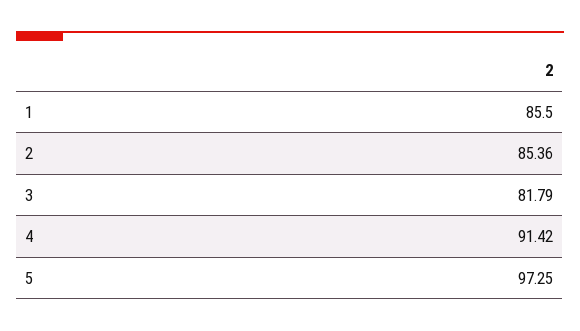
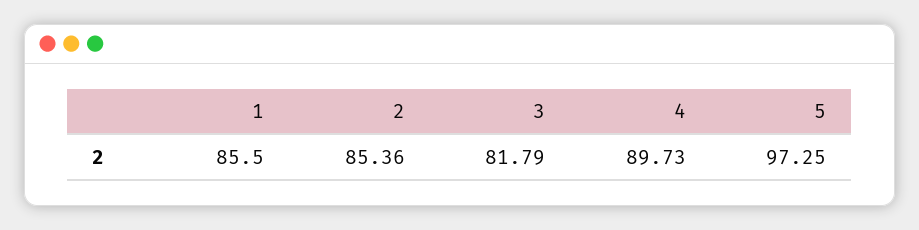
  {
    "1": 85.5,
    "2": 85.36,
    "3": 81.79,
-   "4": 91.42,
+   "4": 89.73,
    "5": 97.25
  }

